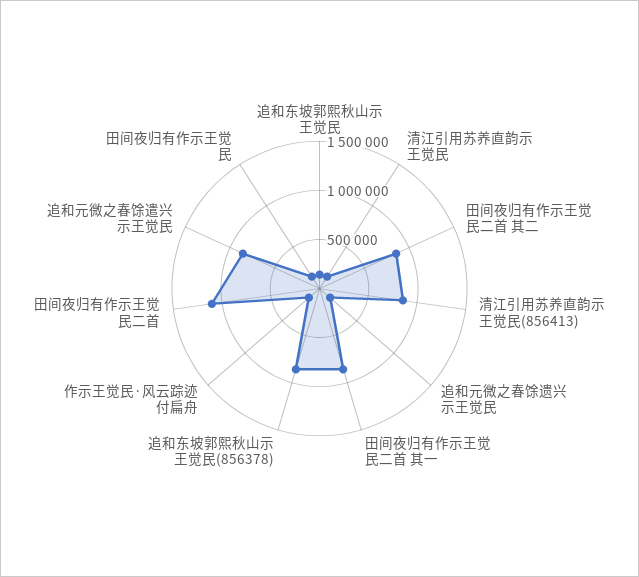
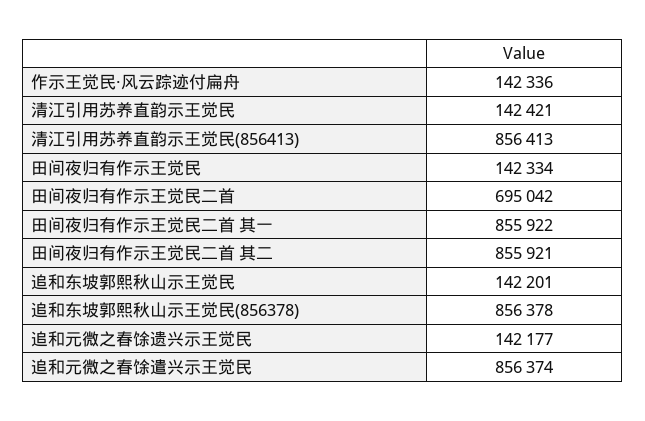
  {
    "追和东坡郭熙秋山示王觉民": 142201,
    "清江引用苏养直韵示王觉民": 142421,
    "田间夜归有作示王觉民二首 其二": 855921,
    "清江引用苏养直韵示王觉民(856413)": 856413,
    "追和元微之春馀遗兴示王觉民": 142177,
    "田间夜归有作示王觉民二首 其一": 855922,
    "追和东坡郭熙秋山示王觉民(856378)": 856378,
    "作示王觉民·风云踪迹付扁舟": 142336,
-   "田间夜归有作示王觉民二首": 1100000,
+   "田间夜归有作示王觉民二首": 695042,
    "追和元微之春馀遣兴示王觉民": 856374,
    "田间夜归有作示王觉民": 142334
  }

